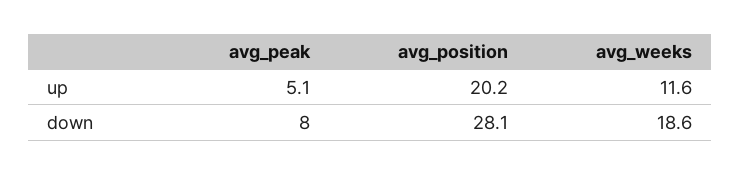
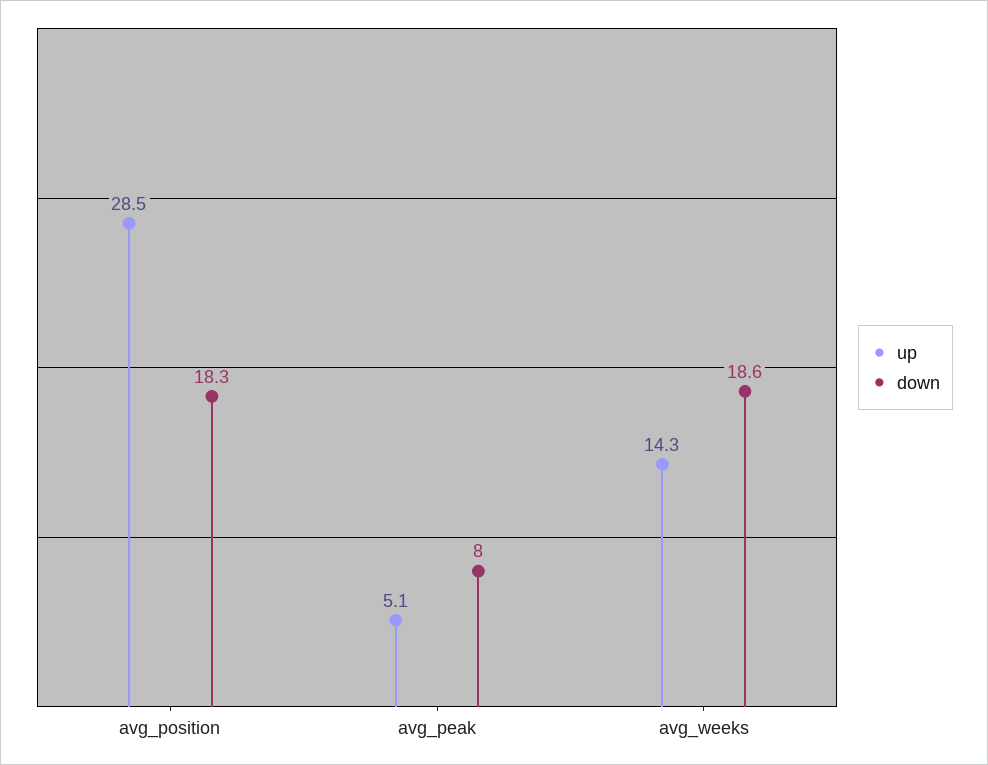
  {
    "up": {
      "avg_peak": 5.1,
-     "avg_position": 20.2,
+     "avg_position": 28.5,
-     "avg_weeks": 11.6
+     "avg_weeks": 14.3
    },
    "down": {
      "avg_peak": 8,
-     "avg_position": 28.1,
+     "avg_position": 18.3,
      "avg_weeks": 18.6
    }
  }

